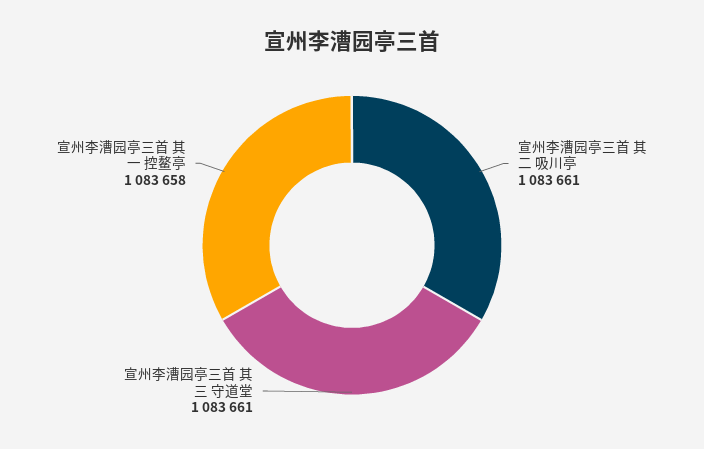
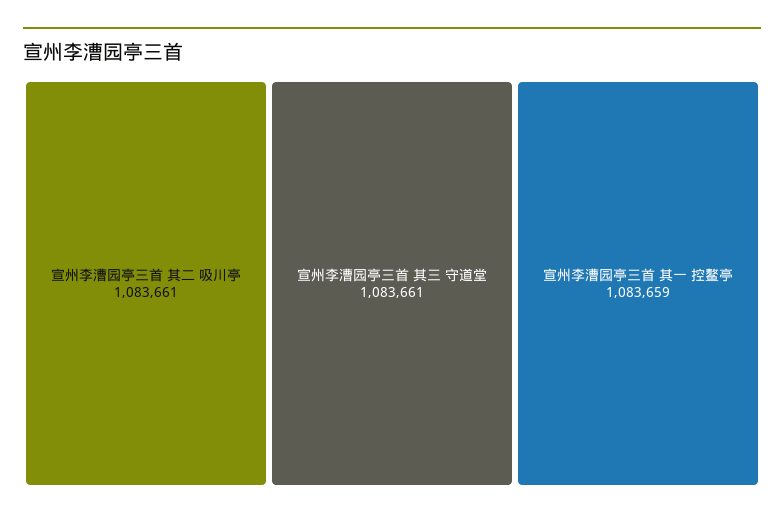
  {
    "宣州李漕园亭三首 其二 吸川亭": 1083661,
    "宣州李漕园亭三首 其三 守道堂": 1083661,
-   "宣州李漕园亭三首 其一 控鳌亭": 1083658
+   "宣州李漕园亭三首 其一 控鳌亭": 1083659
  }

